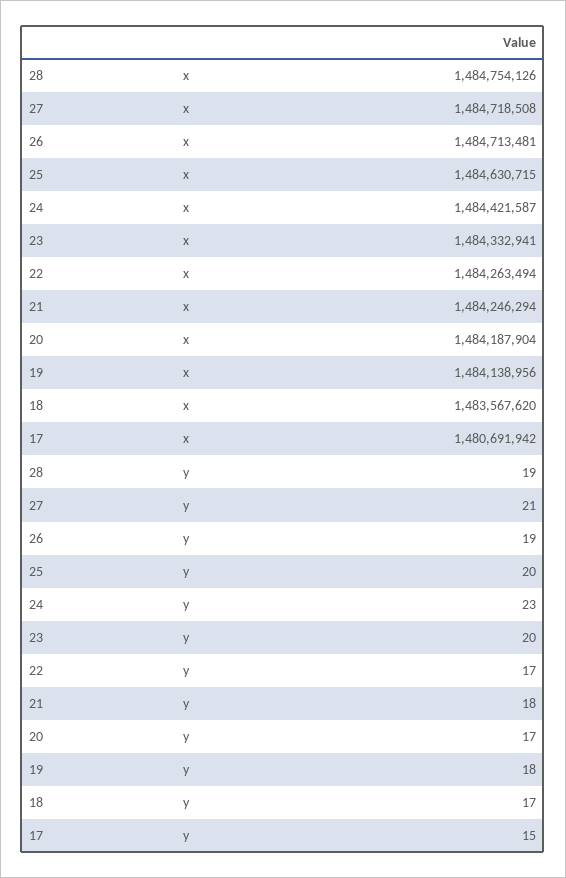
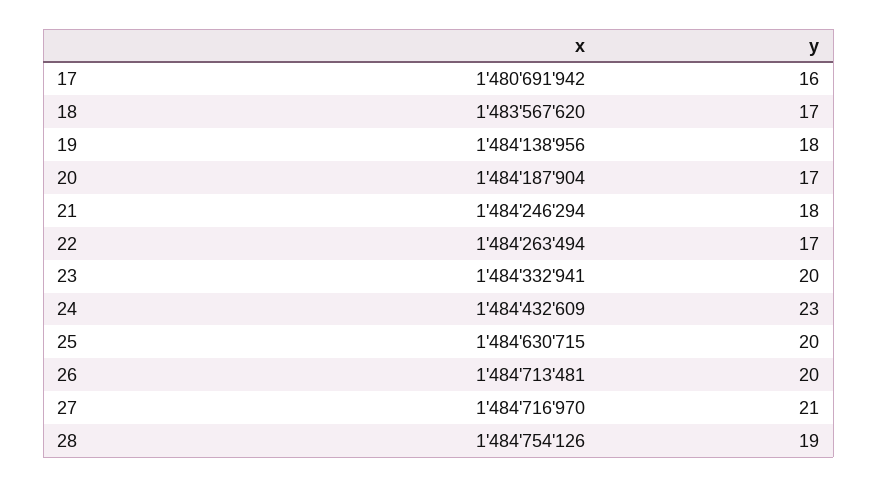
  {
    "28": {
      "x": 1484754126,
      "y": 19
    },
    "27": {
-     "x": 1484718508,
+     "x": 1484716970,
      "y": 21
    },
    "26": {
      "x": 1484713481,
-     "y": 19
+     "y": 20
    },
    "25": {
      "x": 1484630715,
      "y": 20
    },
    "24": {
-     "x": 1484421587,
+     "x": 1484432609,
      "y": 23
    },
    "23": {
      "x": 1484332941,
      "y": 20
    },
    "22": {
      "x": 1484263494,
      "y": 17
    },
    "21": {
      "x": 1484246294,
      "y": 18
    },
    "20": {
      "x": 1484187904,
      "y": 17
    },
    "19": {
      "x": 1484138956,
      "y": 18
    },
    "18": {
      "x": 1483567620,
      "y": 17
    },
    "17": {
      "x": 1480691942,
-     "y": 15
+     "y": 16
    }
  }

